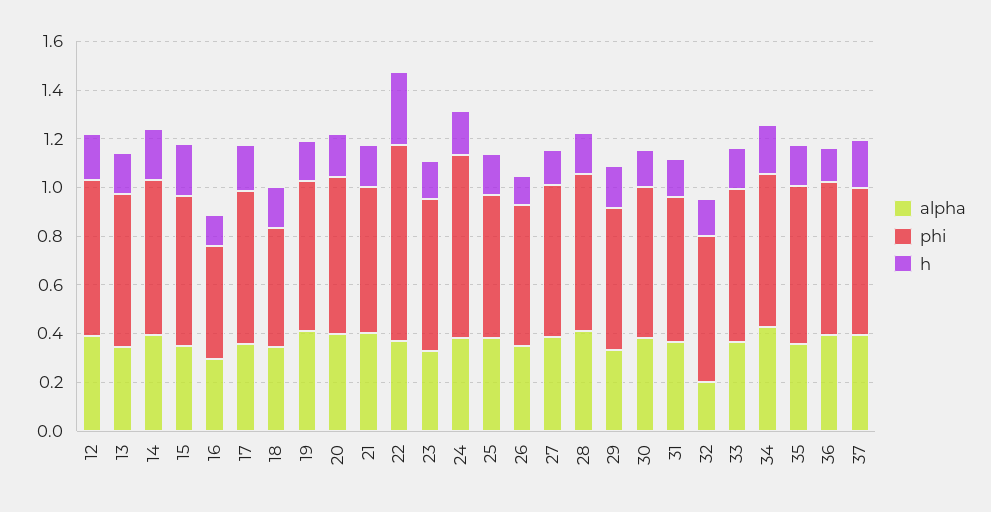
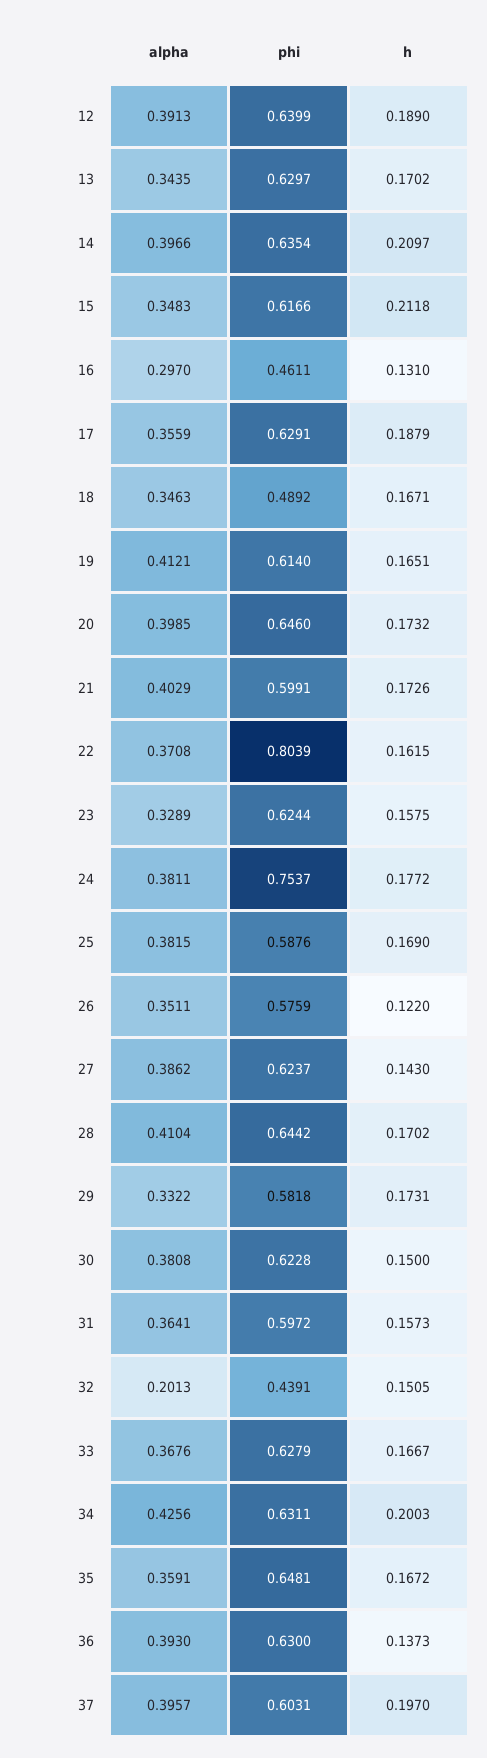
  {
    "alpha": {
      "12": 0.3913,
      "13": 0.3435,
      "14": 0.3966,
      "15": 0.3483,
      "16": 0.297,
      "17": 0.3559,
      "18": 0.3463,
      "19": 0.4121,
      "20": 0.3985,
      "21": 0.4029,
      "22": 0.3708,
      "23": 0.3289,
      "24": 0.3811,
      "25": 0.3815,
      "26": 0.3511,
      "27": 0.3862,
      "28": 0.4104,
      "29": 0.3322,
      "30": 0.3808,
      "31": 0.3641,
      "32": 0.2013,
      "33": 0.3676,
      "34": 0.4256,
      "35": 0.3591,
      "36": 0.393,
      "37": 0.3957
    },
    "phi": {
      "12": 0.6399,
      "13": 0.6297,
      "14": 0.6354,
      "15": 0.6166,
      "16": 0.4611,
      "17": 0.6291,
      "18": 0.4892,
      "19": 0.614,
      "20": 0.646,
      "21": 0.5991,
      "22": 0.8039,
      "23": 0.6244,
      "24": 0.7537,
      "25": 0.5876,
      "26": 0.5759,
      "27": 0.6237,
      "28": 0.6442,
      "29": 0.5818,
      "30": 0.6228,
      "31": 0.5972,
-     "32": 0.6,
+     "32": 0.4391,
      "33": 0.6279,
      "34": 0.6311,
      "35": 0.6481,
      "36": 0.63,
      "37": 0.6031
    },
    "h": {
      "12": 0.189,
      "13": 0.1702,
      "14": 0.2097,
      "15": 0.2118,
      "16": 0.131,
      "17": 0.1879,
      "18": 0.1671,
      "19": 0.1651,
      "20": 0.1732,
      "21": 0.1726,
-     "22": 0.3,
+     "22": 0.1615,
      "23": 0.1575,
      "24": 0.1772,
      "25": 0.169,
      "26": 0.122,
      "27": 0.143,
      "28": 0.1702,
      "29": 0.1731,
      "30": 0.15,
      "31": 0.1573,
      "32": 0.1505,
      "33": 0.1667,
      "34": 0.2003,
      "35": 0.1672,
      "36": 0.1373,
      "37": 0.197
    }
  }

